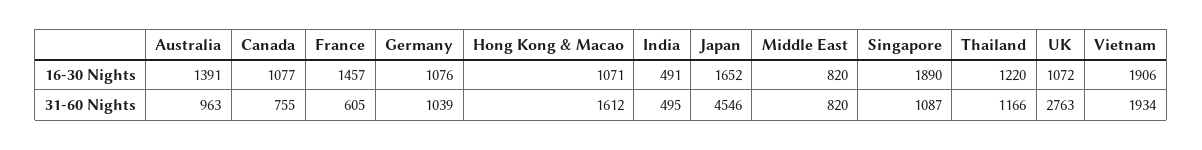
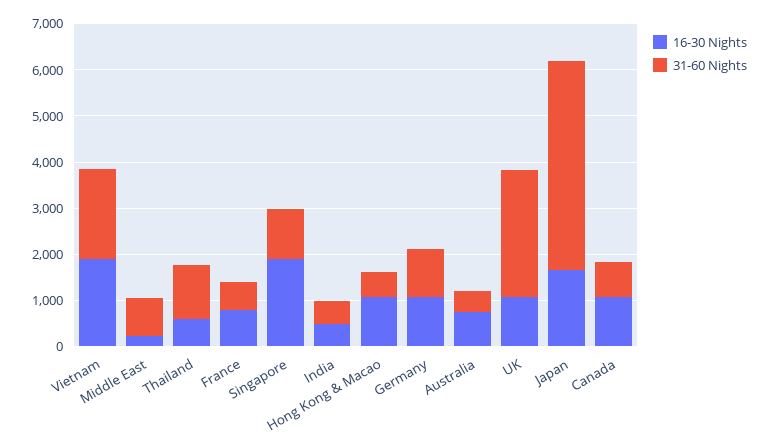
  {
    "16-30 Nights": {
-     "Australia": 1391,
+     "Australia": 800,
      "Canada": 1077,
-     "France": 1457,
+     "France": 800,
      "Germany": 1076,
      "Hong Kong & Macao": 1071,
      "India": 491,
      "Japan": 1652,
-     "Middle East": 820,
+     "Middle East": 200,
      "Singapore": 1890,
-     "Thailand": 1220,
+     "Thailand": 600,
      "UK": 1072,
      "Vietnam": 1906
    },
    "31-60 Nights": {
-     "Australia": 963,
+     "Australia": 400,
      "Canada": 755,
      "France": 605,
      "Germany": 1039,
-     "Hong Kong & Macao": 1612,
+     "Hong Kong & Macao": 600,
      "India": 495,
      "Japan": 4546,
      "Middle East": 820,
      "Singapore": 1087,
      "Thailand": 1166,
      "UK": 2763,
      "Vietnam": 1934
    }
  }

